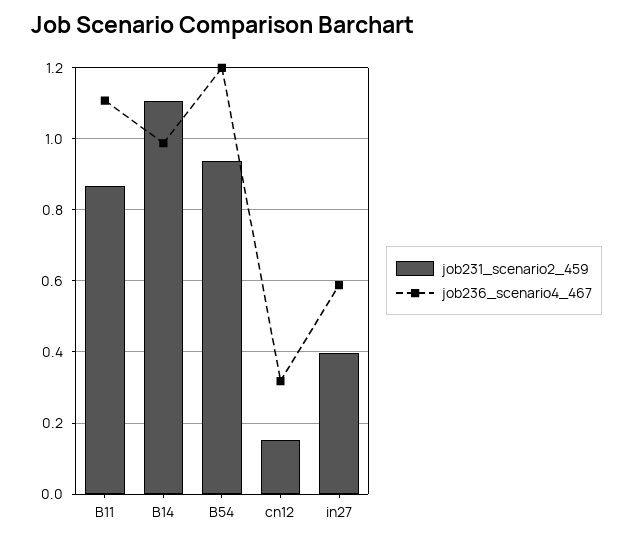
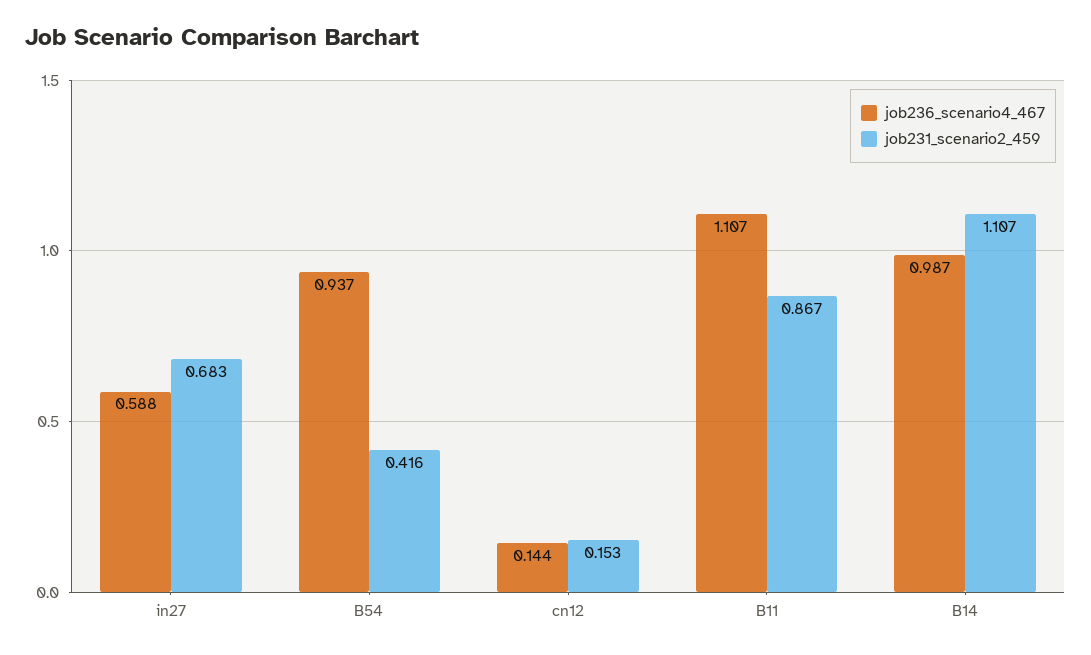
  {
    "job231_scenario2_459": {
      "B11": 0.867,
      "B14": 1.107,
-     "B54": 0.94,
+     "B54": 0.416,
      "cn12": 0.153,
-     "in27": 0.4
+     "in27": 0.683
    },
    "job236_scenario4_467": {
      "B11": 1.107,
      "B14": 0.987,
-     "B54": 1.2,
+     "B54": 0.937,
-     "cn12": 0.32,
+     "cn12": 0.144,
      "in27": 0.588
    }
  }

